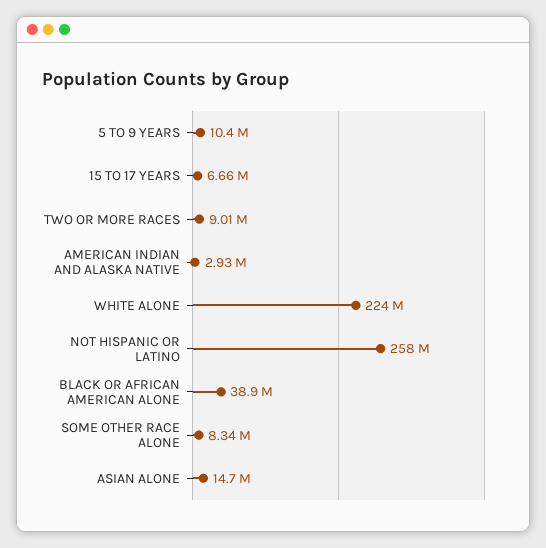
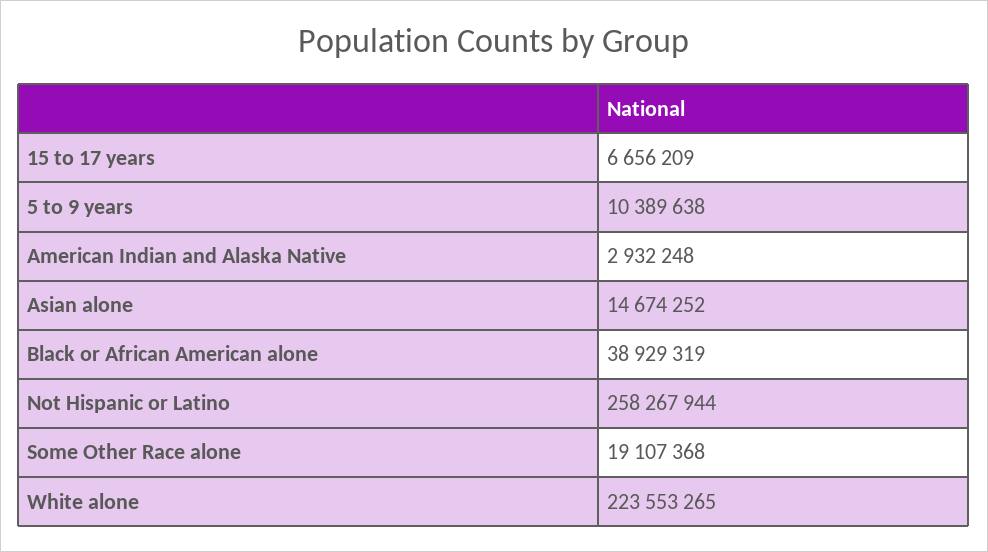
  {
    "5 TO 9 YEARS": 10389638,
    "15 TO 17 YEARS": 6656209,
-   "TWO OR MORE RACES": 9010000,
    "AMERICAN INDIAN AND ALASKA NATIVE": 2932248,
    "WHITE ALONE": 223553265,
    "NOT HISPANIC OR LATINO": 258267944,
    "BLACK OR AFRICAN AMERICAN ALONE": 38929319,
-   "SOME OTHER RACE ALONE": 8340000,
+   "SOME OTHER RACE ALONE": 19107368,
    "ASIAN ALONE": 14674252
  }

